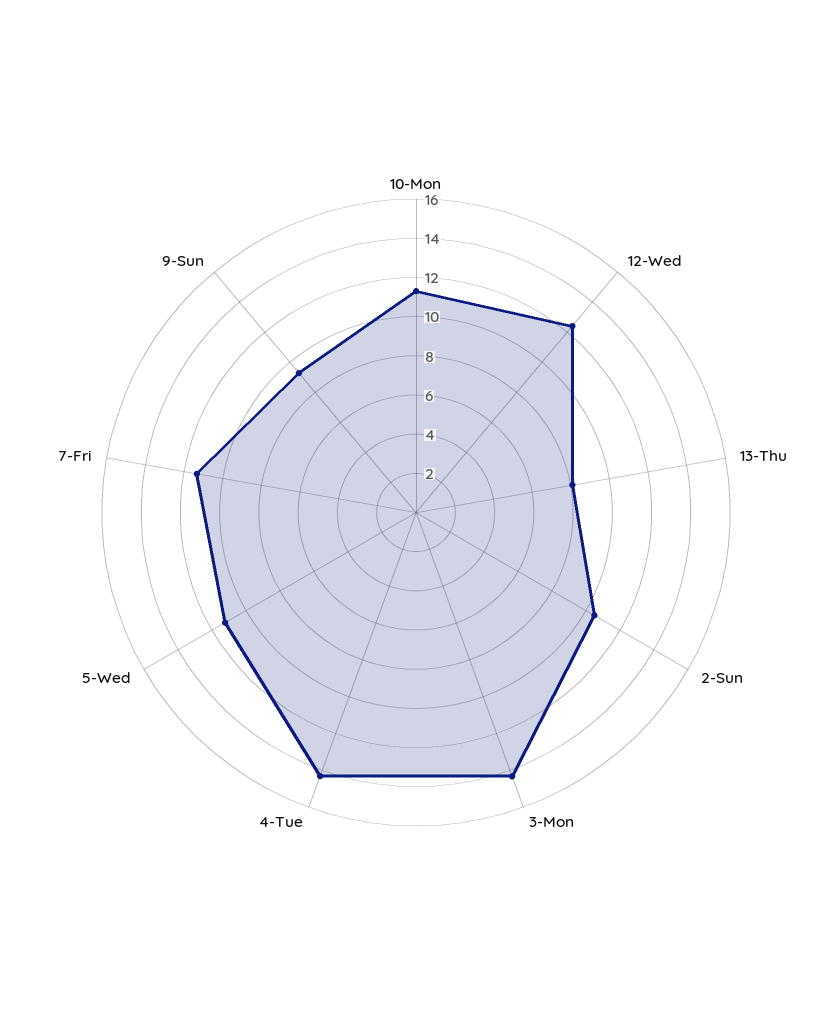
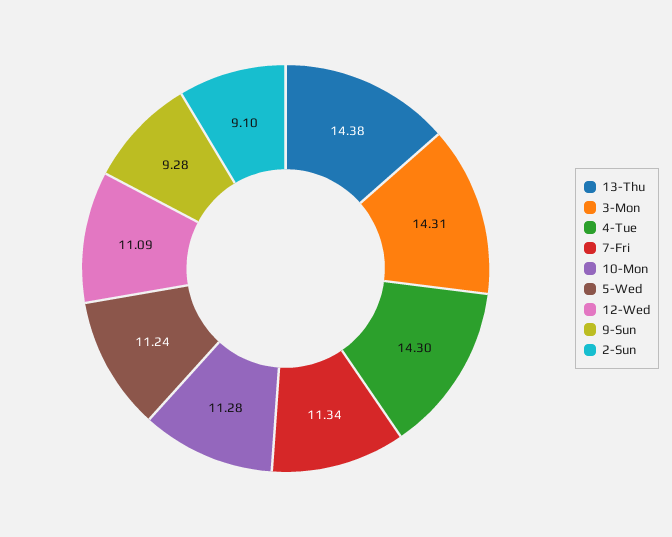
  {
    "10-Mon": 11.28,
-   "12-Wed": 12.5,
+   "12-Wed": 11.09,
-   "13-Thu": 8,
+   "13-Thu": 14.38,
-   "2-Sun": 10.5,
+   "2-Sun": 9.1,
    "3-Mon": 14.31,
    "4-Tue": 14.3,
    "5-Wed": 11.24,
    "7-Fri": 11.34,
    "9-Sun": 9.28
  }

